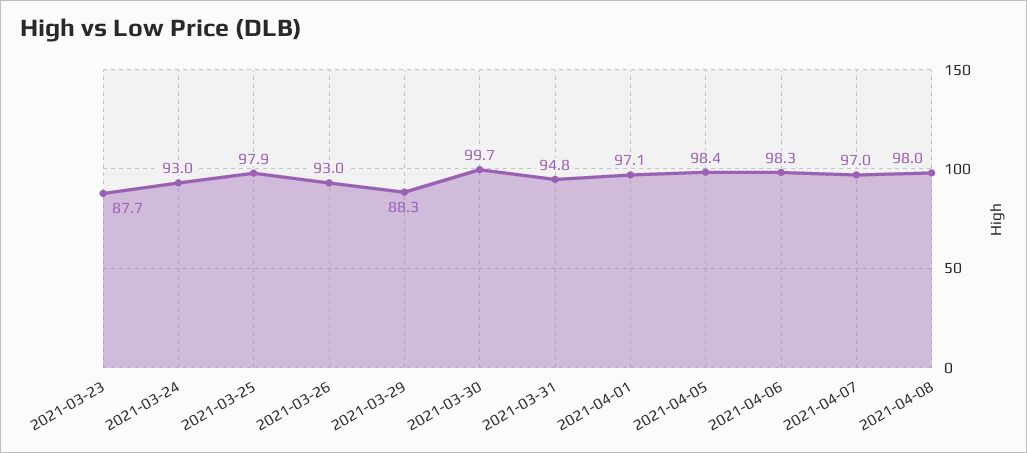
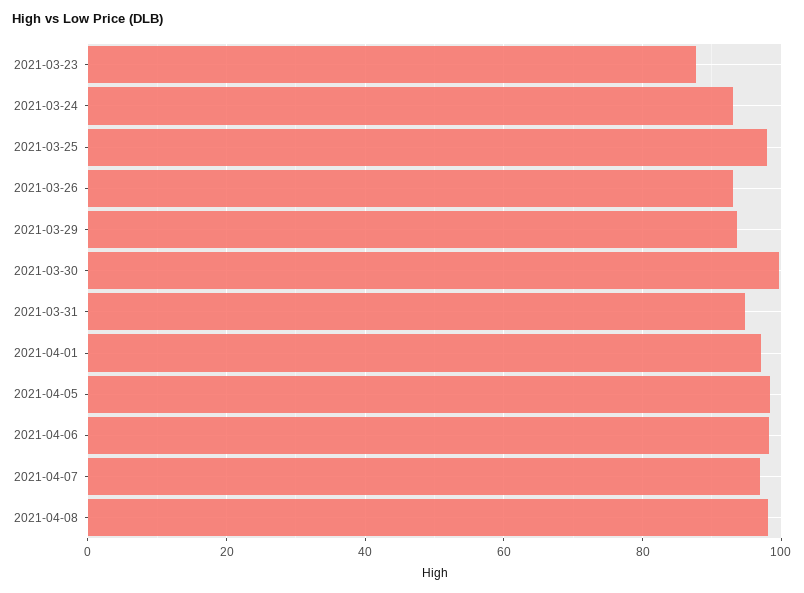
  {
    "2021-03-23": 87.7,
    "2021-03-24": 93,
    "2021-03-25": 97.9,
    "2021-03-26": 93,
-   "2021-03-29": 88.3,
+   "2021-03-29": 94,
    "2021-03-30": 99.7,
    "2021-03-31": 94.8,
    "2021-04-01": 97.1,
    "2021-04-05": 98.4,
    "2021-04-06": 98.3,
    "2021-04-07": 97,
    "2021-04-08": 98
  }

